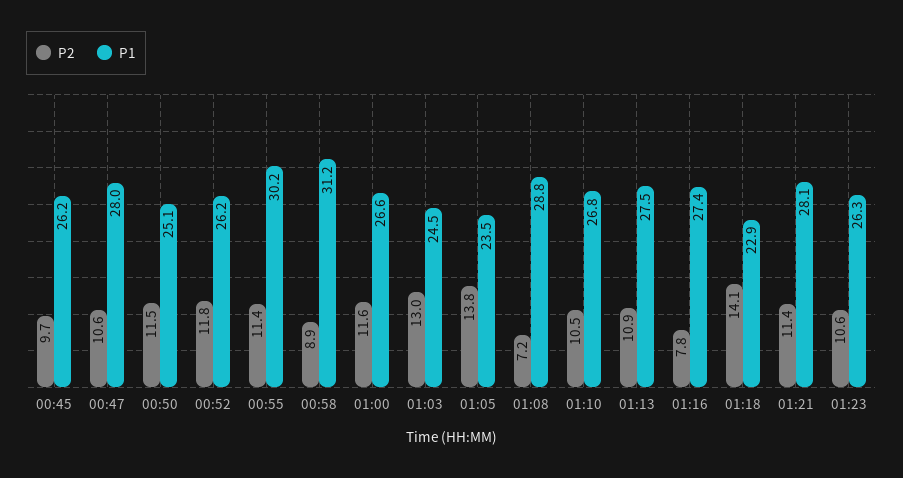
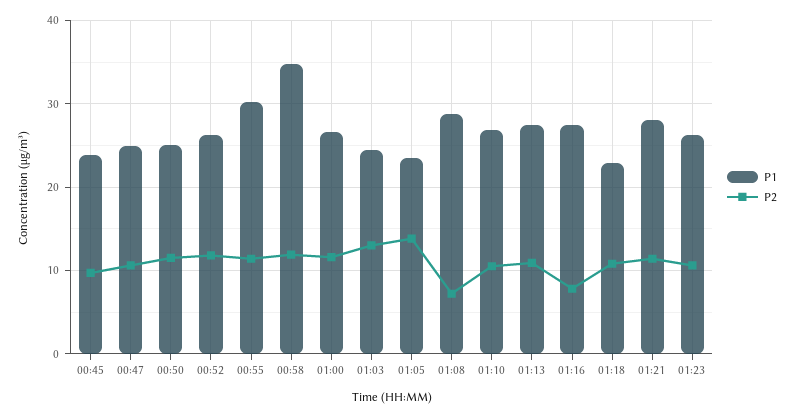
  {
    "P2": {
      "00:45": 9.7,
      "00:47": 10.6,
      "00:50": 11.5,
      "00:52": 11.8,
      "00:55": 11.4,
-     "00:58": 8.9,
+     "00:58": 12,
      "01:00": 11.6,
      "01:03": 13,
      "01:05": 13.8,
      "01:08": 7.2,
      "01:10": 10.5,
      "01:13": 10.9,
      "01:16": 7.8,
-     "01:18": 14.1,
+     "01:18": 11,
      "01:21": 11.4,
      "01:23": 10.6
    },
    "P1": {
-     "00:45": 26.2,
+     "00:45": 24,
-     "00:47": 28,
+     "00:47": 25,
      "00:50": 25.1,
      "00:52": 26.2,
      "00:55": 30.2,
-     "00:58": 31.2,
+     "00:58": 35,
      "01:00": 26.6,
      "01:03": 24.5,
      "01:05": 23.5,
      "01:08": 28.8,
      "01:10": 26.8,
      "01:13": 27.5,
      "01:16": 27.4,
      "01:18": 22.9,
      "01:21": 28.1,
      "01:23": 26.3
    }
  }

